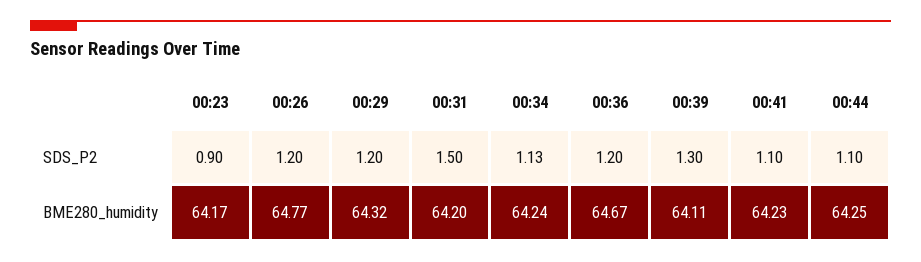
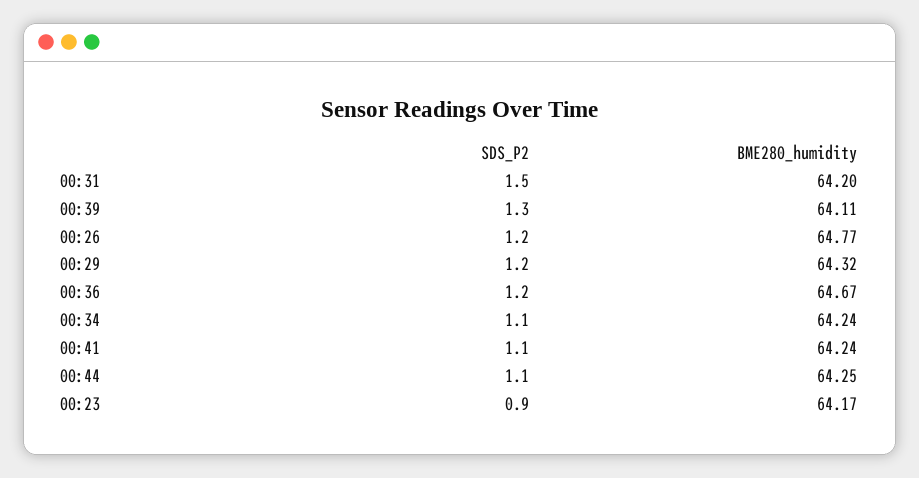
  {
    "00:23": {
      "SDS_P2": 0.9,
      "BME280_humidity": 64.17
    },
    "00:26": {
      "SDS_P2": 1.2,
      "BME280_humidity": 64.77
    },
    "00:29": {
      "SDS_P2": 1.2,
      "BME280_humidity": 64.32
    },
    "00:31": {
      "SDS_P2": 1.5,
      "BME280_humidity": 64.2
    },
    "00:34": {
-     "SDS_P2": 1.13,
+     "SDS_P2": 1.1,
      "BME280_humidity": 64.24
    },
    "00:36": {
      "SDS_P2": 1.2,
      "BME280_humidity": 64.67
    },
    "00:39": {
      "SDS_P2": 1.3,
      "BME280_humidity": 64.11
    },
    "00:41": {
      "SDS_P2": 1.1,
-     "BME280_humidity": 64.23
+     "BME280_humidity": 64.24
    },
    "00:44": {
      "SDS_P2": 1.1,
      "BME280_humidity": 64.25
    }
  }

